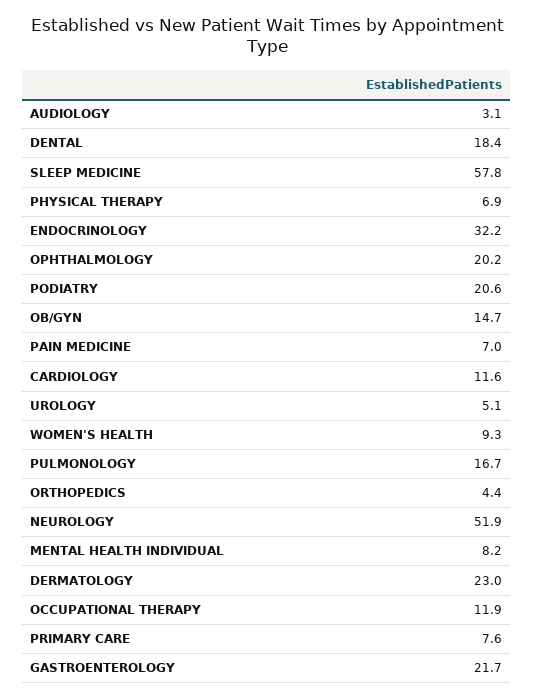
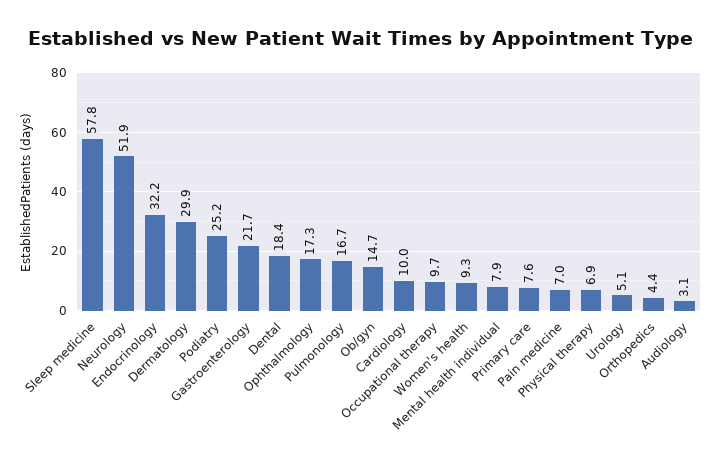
  {
    "AUDIOLOGY": 3.1,
    "DENTAL": 18.4,
    "SLEEP MEDICINE": 57.8,
    "PHYSICAL THERAPY": 6.9,
    "ENDOCRINOLOGY": 32.2,
-   "OPHTHALMOLOGY": 20.2,
+   "OPHTHALMOLOGY": 17.3,
-   "PODIATRY": 20.6,
+   "PODIATRY": 25.2,
    "OB/GYN": 14.7,
    "PAIN MEDICINE": 7,
-   "CARDIOLOGY": 11.6,
+   "CARDIOLOGY": 10,
    "UROLOGY": 5.1,
    "WOMEN'S HEALTH": 9.3,
    "PULMONOLOGY": 16.7,
    "ORTHOPEDICS": 4.4,
    "NEUROLOGY": 51.9,
-   "MENTAL HEALTH INDIVIDUAL": 8.2,
+   "MENTAL HEALTH INDIVIDUAL": 7.9,
-   "DERMATOLOGY": 23,
+   "DERMATOLOGY": 29.9,
-   "OCCUPATIONAL THERAPY": 11.9,
+   "OCCUPATIONAL THERAPY": 9.7,
    "PRIMARY CARE": 7.6,
    "GASTROENTEROLOGY": 21.7
  }

